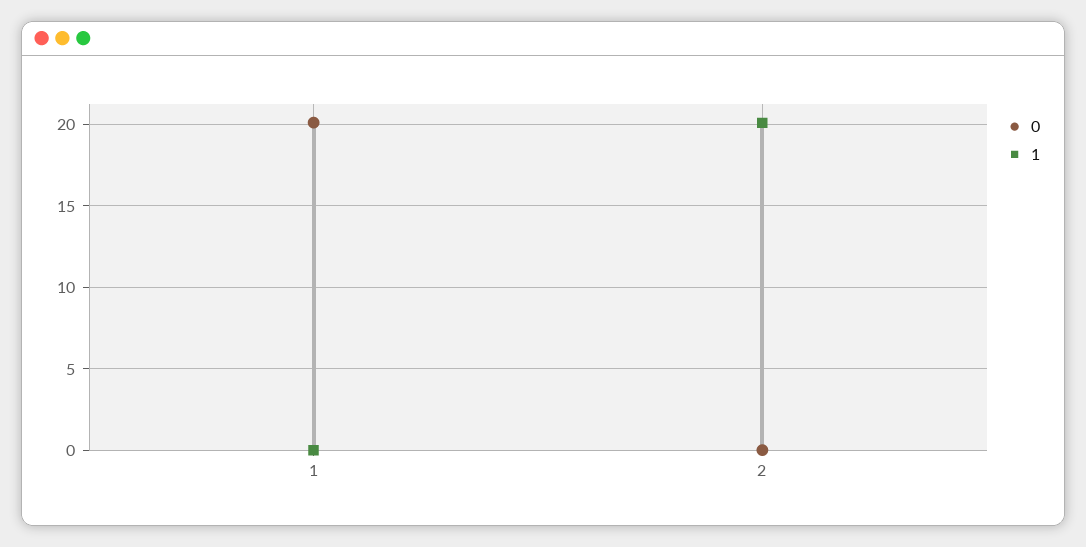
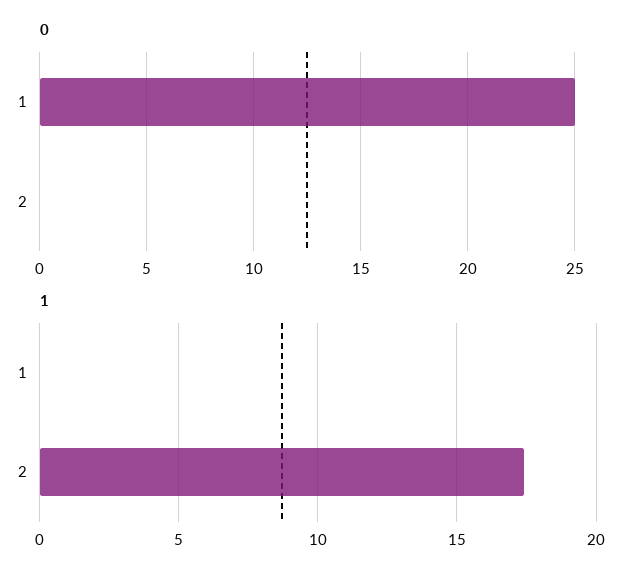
  {
    "0": {
-     "1": 20,
+     "1": 25,
      "2": 0
    },
    "1": {
      "1": 0,
-     "2": 20
+     "2": 17.5
    }
  }

